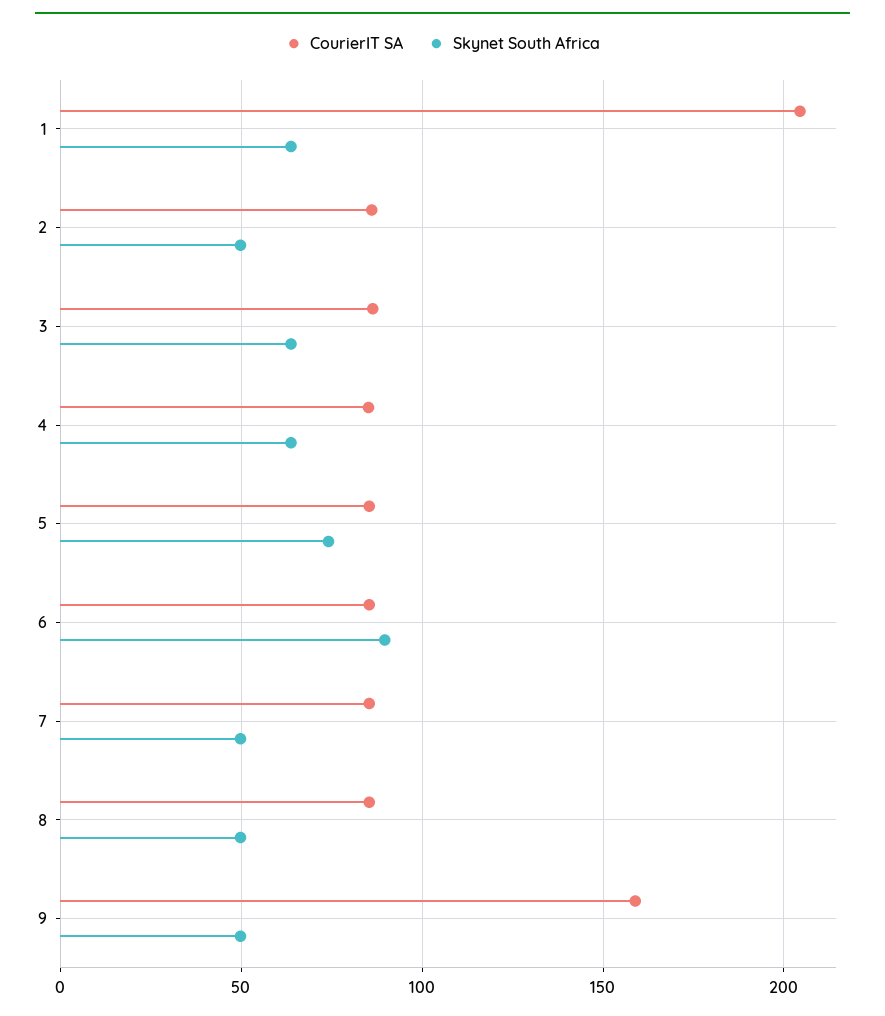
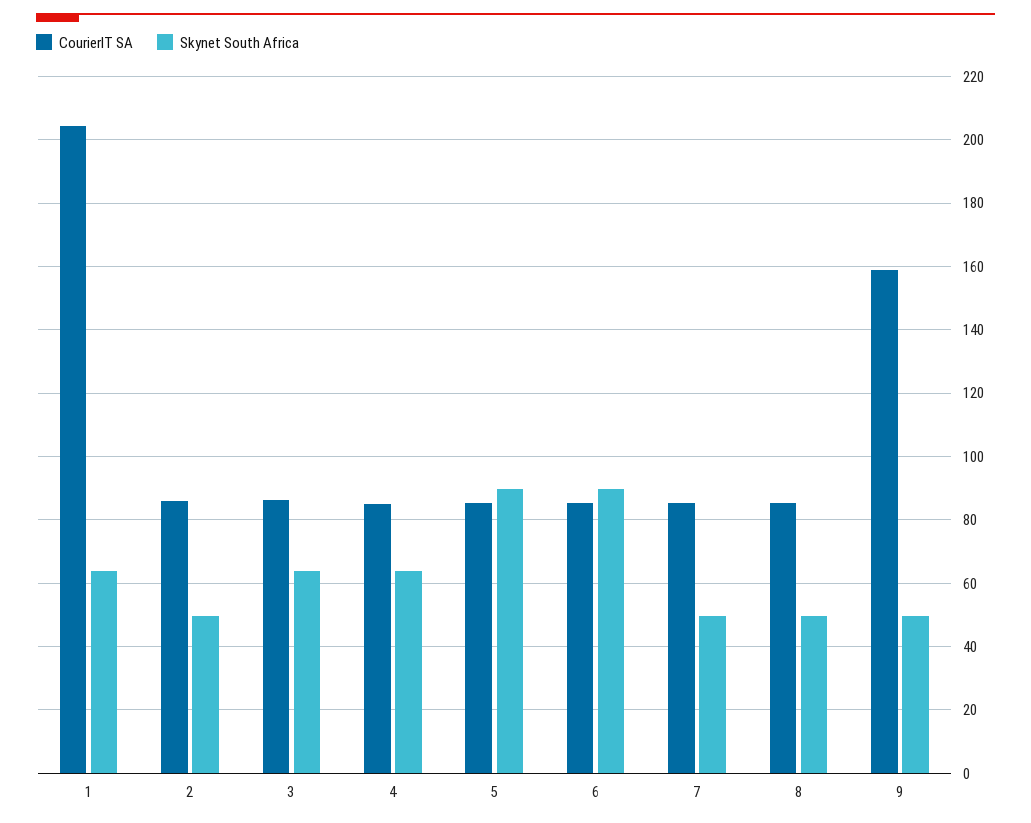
  {
    "CourierIT SA": {
      "1": 204,
      "2": 86,
      "3": 86,
      "4": 86,
      "5": 86,
      "6": 86,
      "7": 86,
      "8": 86,
      "9": 158
    },
    "Skynet South Africa": {
      "1": 64,
      "2": 50,
      "3": 64,
      "4": 64,
-     "5": 75,
+     "5": 90,
      "6": 90,
      "7": 50,
      "8": 50,
      "9": 50
    }
  }

